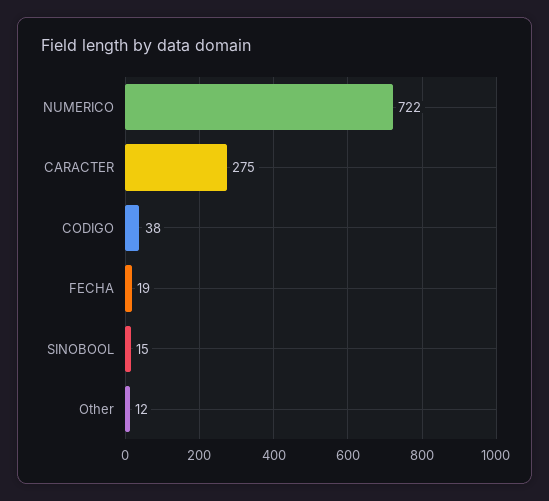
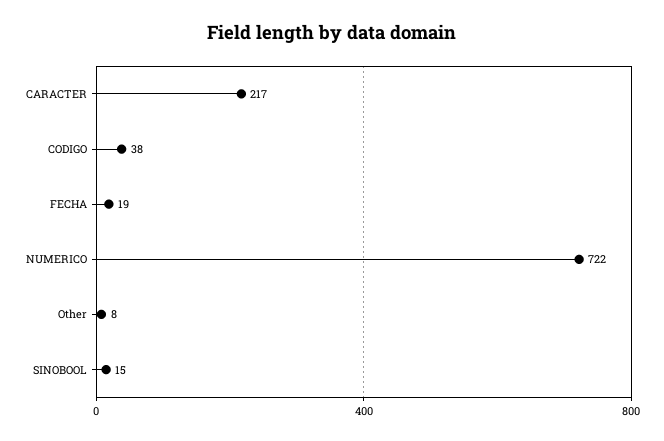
  {
    "NUMERICO": 722,
-   "CARACTER": 275,
+   "CARACTER": 217,
    "CODIGO": 38,
    "FECHA": 19,
    "SINOBOOL": 15,
-   "Other": 12
+   "Other": 8
  }

